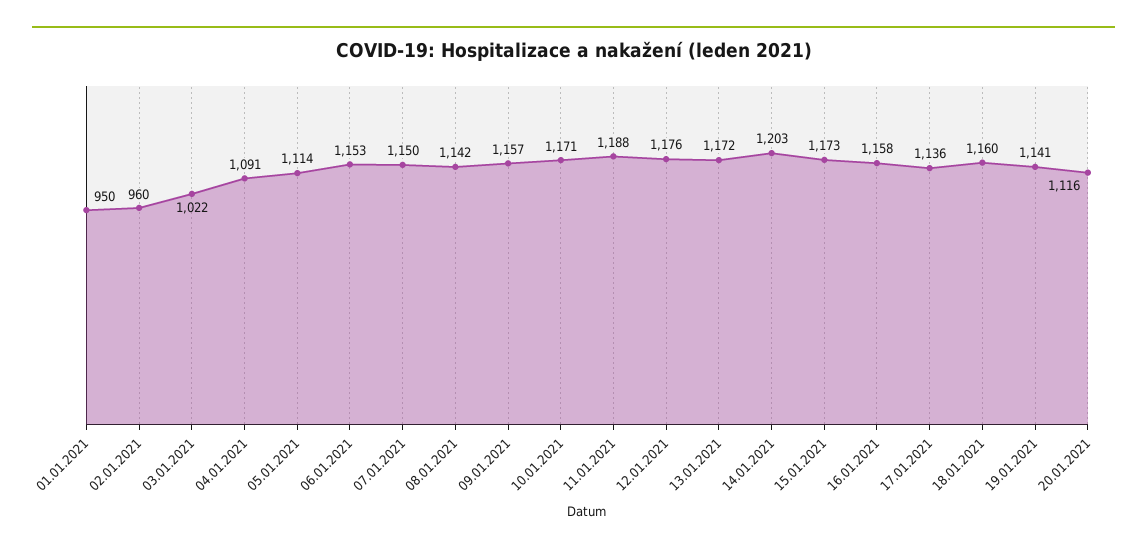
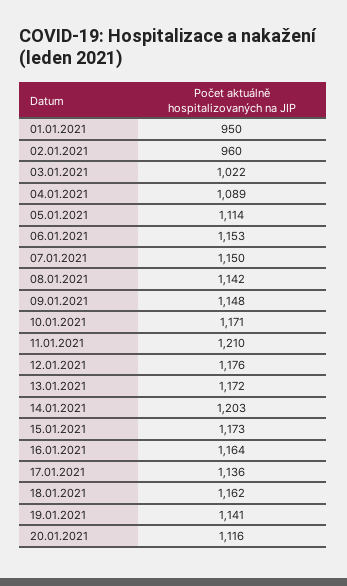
  {
    "01.01.2021": 950,
    "02.01.2021": 960,
    "03.01.2021": 1022,
-   "04.01.2021": 1091,
+   "04.01.2021": 1089,
    "05.01.2021": 1114,
    "06.01.2021": 1153,
    "07.01.2021": 1150,
    "08.01.2021": 1142,
-   "09.01.2021": 1157,
+   "09.01.2021": 1148,
    "10.01.2021": 1171,
-   "11.01.2021": 1188,
+   "11.01.2021": 1210,
    "12.01.2021": 1176,
    "13.01.2021": 1172,
    "14.01.2021": 1203,
    "15.01.2021": 1173,
-   "16.01.2021": 1158,
+   "16.01.2021": 1164,
    "17.01.2021": 1136,
-   "18.01.2021": 1160,
+   "18.01.2021": 1162,
    "19.01.2021": 1141,
    "20.01.2021": 1116
  }

